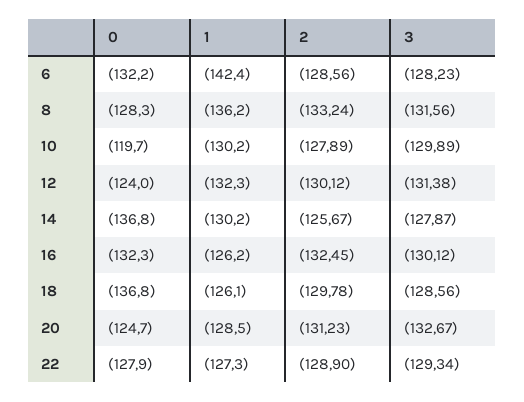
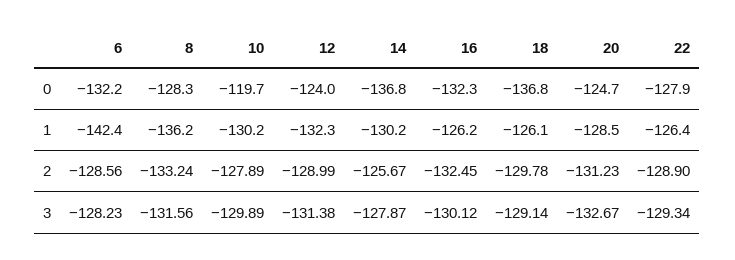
  {
    "0": {
      "6": -132.2,
      "8": -128.3,
      "10": -119.7,
      "12": -124,
      "14": -136.8,
      "16": -132.3,
      "18": -136.8,
      "20": -124.7,
      "22": -127.9
    },
    "1": {
      "6": -142.4,
      "8": -136.2,
      "10": -130.2,
      "12": -132.3,
      "14": -130.2,
      "16": -126.2,
      "18": -126.1,
      "20": -128.5,
-     "22": -127.3
+     "22": -126.4
    },
    "2": {
      "6": -128.56,
      "8": -133.24,
      "10": -127.89,
-     "12": -130.12,
+     "12": -128.99,
      "14": -125.67,
      "16": -132.45,
      "18": -129.78,
      "20": -131.23,
      "22": -128.9
    },
    "3": {
      "6": -128.23,
      "8": -131.56,
      "10": -129.89,
      "12": -131.38,
      "14": -127.87,
      "16": -130.12,
-     "18": -128.56,
+     "18": -129.14,
      "20": -132.67,
      "22": -129.34
    }
  }

